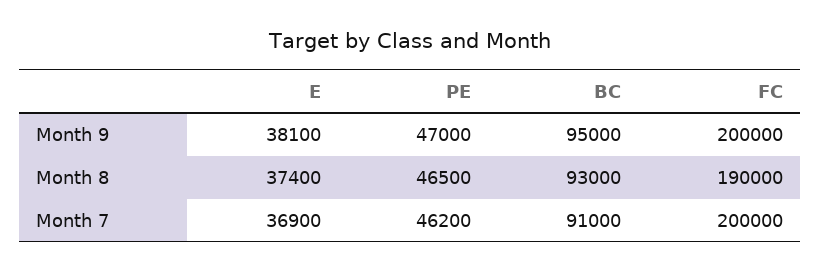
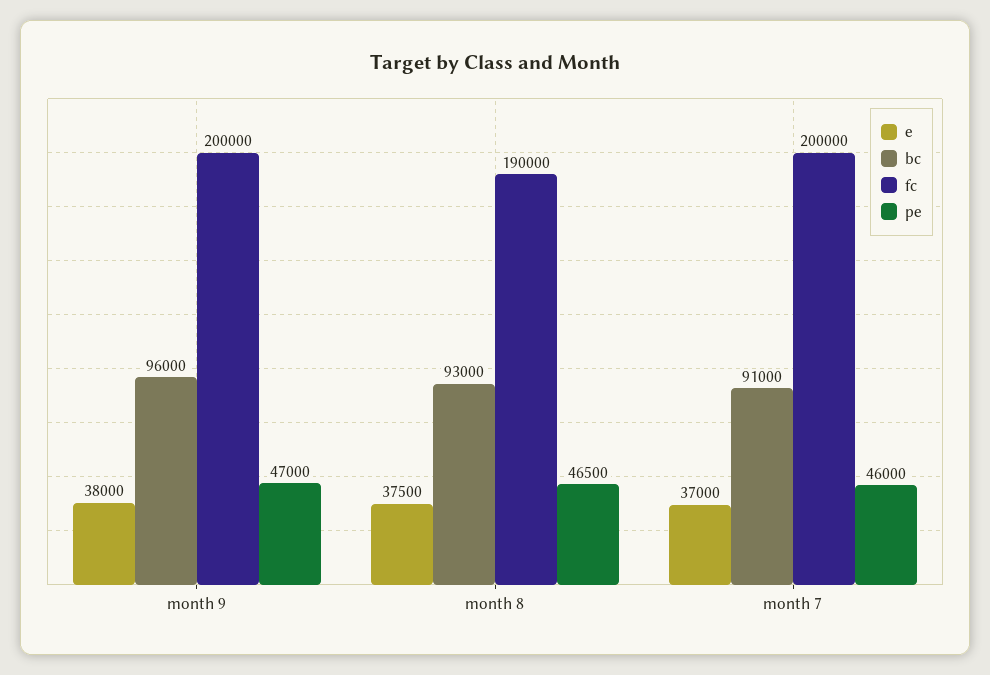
  {
    "E": {
-     "Month 9": 38100,
+     "Month 9": 38000,
-     "Month 8": 37400,
+     "Month 8": 37500,
-     "Month 7": 36900
+     "Month 7": 37000
    },
    "PE": {
      "Month 9": 47000,
      "Month 8": 46500,
-     "Month 7": 46200
+     "Month 7": 46000
    },
    "BC": {
-     "Month 9": 95000,
+     "Month 9": 96000,
      "Month 8": 93000,
      "Month 7": 91000
    },
    "FC": {
      "Month 9": 200000,
      "Month 8": 190000,
      "Month 7": 200000
    }
  }

